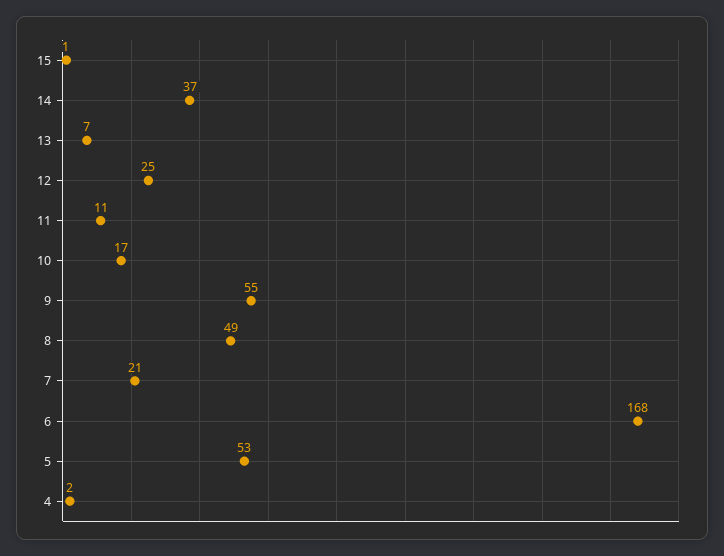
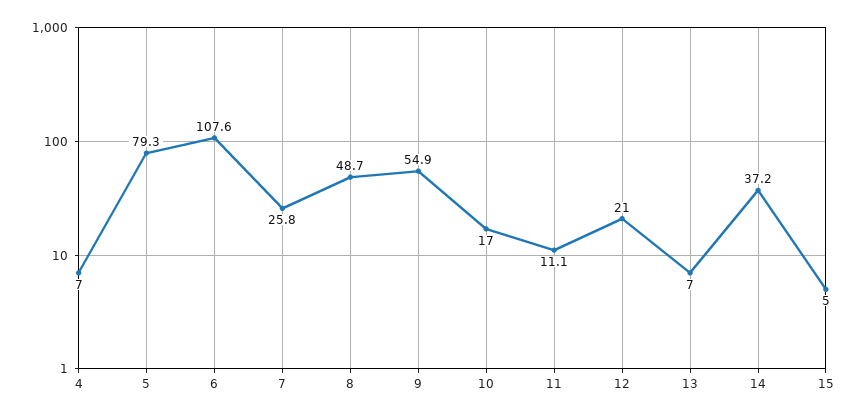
  {
-   "15": 1,
+   "15": 5,
    "14": 37.2,
    "13": 7,
-   "12": 25,
+   "12": 21,
    "11": 11.1,
    "10": 17,
    "9": 54.9,
    "8": 48.7,
-   "7": 21,
+   "7": 25.8,
-   "6": 168,
+   "6": 107.6,
-   "5": 53,
+   "5": 79.3,
-   "4": 2
+   "4": 7
  }

